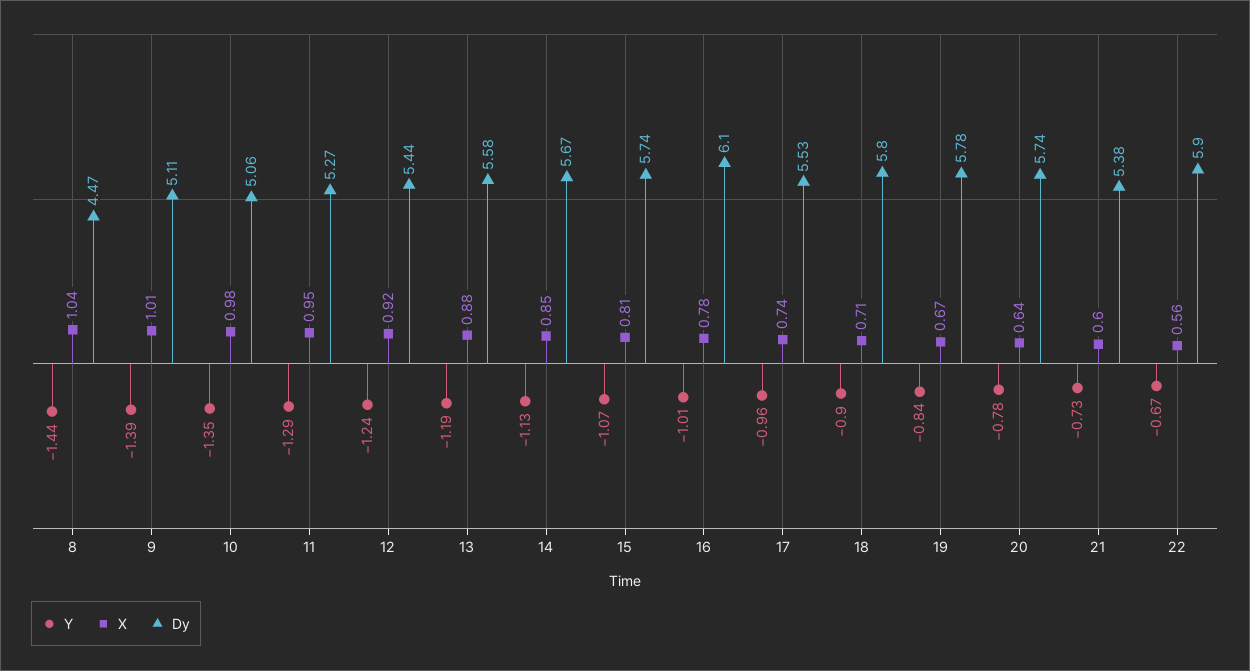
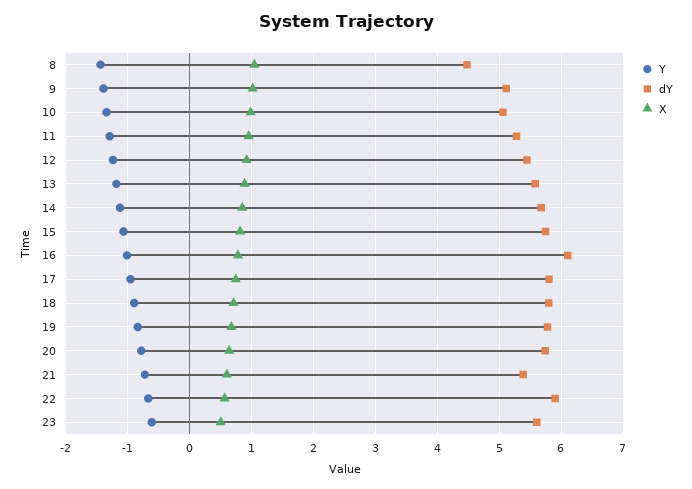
  {
    "Y": {
      "8": -1.44,
      "9": -1.39,
      "10": -1.35,
      "11": -1.29,
      "12": -1.24,
      "13": -1.19,
      "14": -1.13,
      "15": -1.07,
      "16": -1.01,
      "17": -0.96,
      "18": -0.9,
      "19": -0.84,
      "20": -0.78,
      "21": -0.73,
-     "22": -0.67
+     "22": -0.67,
+     "23": -0.6
    },
    "X": {
      "8": 1.04,
      "9": 1.01,
      "10": 0.98,
      "11": 0.95,
      "12": 0.92,
      "13": 0.88,
      "14": 0.85,
      "15": 0.81,
      "16": 0.78,
      "17": 0.74,
      "18": 0.71,
      "19": 0.67,
      "20": 0.64,
      "21": 0.6,
-     "22": 0.56
+     "22": 0.56,
+     "23": 0.5
    },
    "Dy": {
      "8": 4.47,
      "9": 5.11,
      "10": 5.06,
      "11": 5.27,
      "12": 5.44,
      "13": 5.58,
      "14": 5.67,
      "15": 5.74,
      "16": 6.1,
-     "17": 5.53,
+     "17": 5.8,
      "18": 5.8,
      "19": 5.78,
      "20": 5.74,
      "21": 5.38,
-     "22": 5.9
+     "22": 5.9,
+     "23": 5.6
    }
  }

